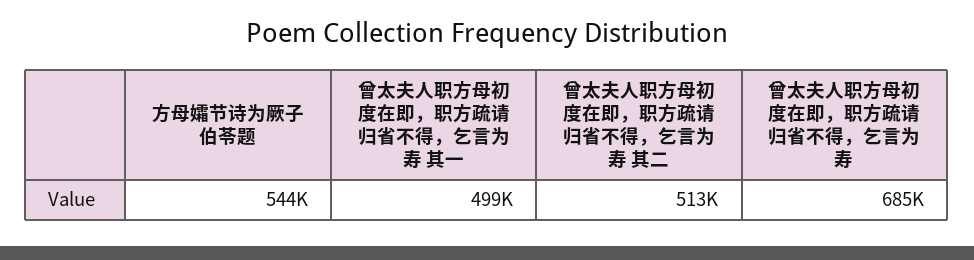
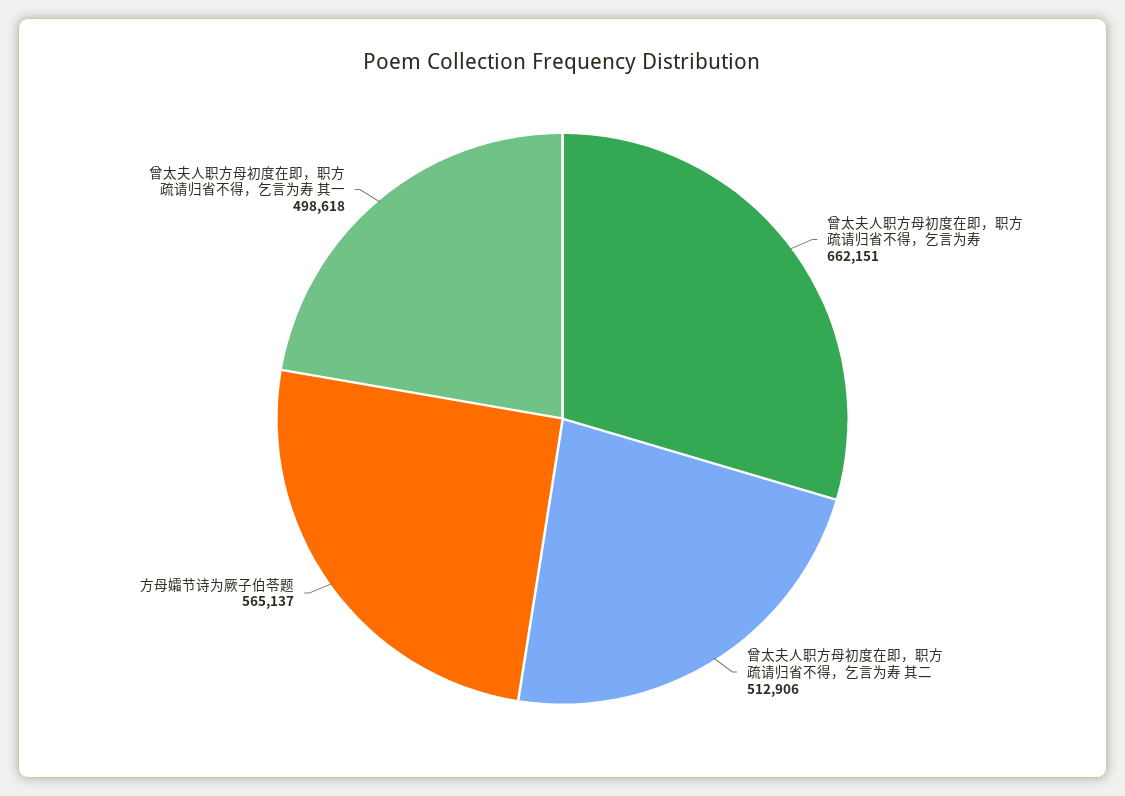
  {
-   "方母孀节诗为厥子伯苓题": 544000,
+   "方母孀节诗为厥子伯苓题": 565137,
    "曾太夫人职方母初度在即，职方疏请归省不得，乞言为寿 其一": 498618,
    "曾太夫人职方母初度在即，职方疏请归省不得，乞言为寿 其二": 512906,
-   "曾太夫人职方母初度在即，职方疏请归省不得，乞言为寿": 685000
+   "曾太夫人职方母初度在即，职方疏请归省不得，乞言为寿": 662151
  }

